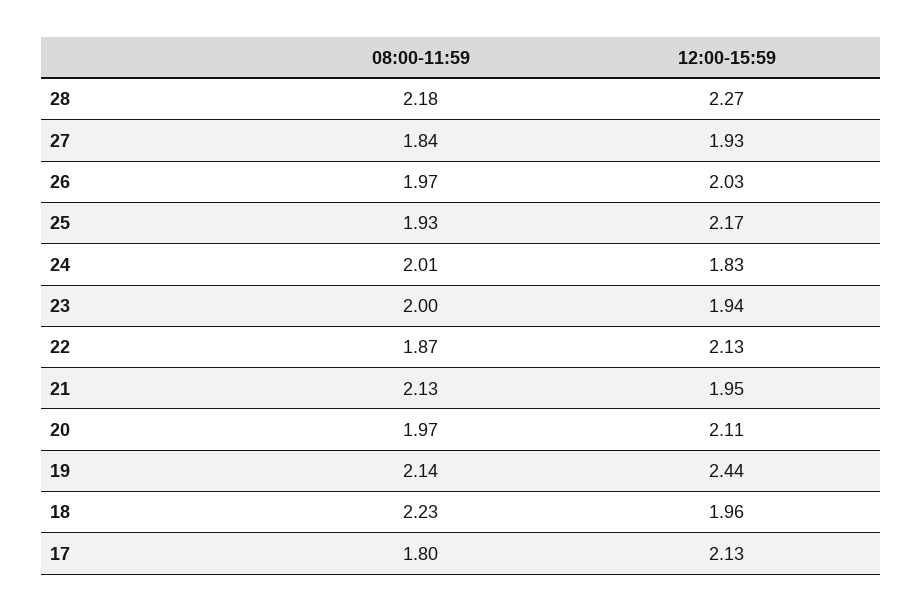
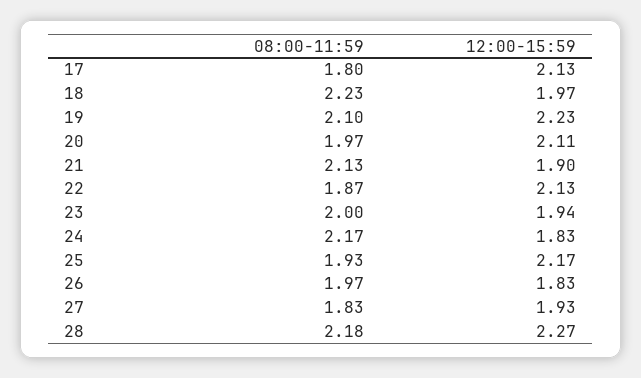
  {
    "08:00-11:59": {
      "28": 2.18,
-     "27": 1.84,
+     "27": 1.83,
      "26": 1.97,
      "25": 1.93,
-     "24": 2.01,
+     "24": 2.17,
      "23": 2,
      "22": 1.87,
      "21": 2.13,
      "20": 1.97,
-     "19": 2.14,
+     "19": 2.1,
      "18": 2.23,
      "17": 1.8
    },
    "12:00-15:59": {
      "28": 2.27,
      "27": 1.93,
-     "26": 2.03,
+     "26": 1.83,
      "25": 2.17,
      "24": 1.83,
      "23": 1.94,
      "22": 2.13,
-     "21": 1.95,
+     "21": 1.9,
      "20": 2.11,
-     "19": 2.44,
+     "19": 2.23,
-     "18": 1.96,
+     "18": 1.97,
      "17": 2.13
    }
  }

